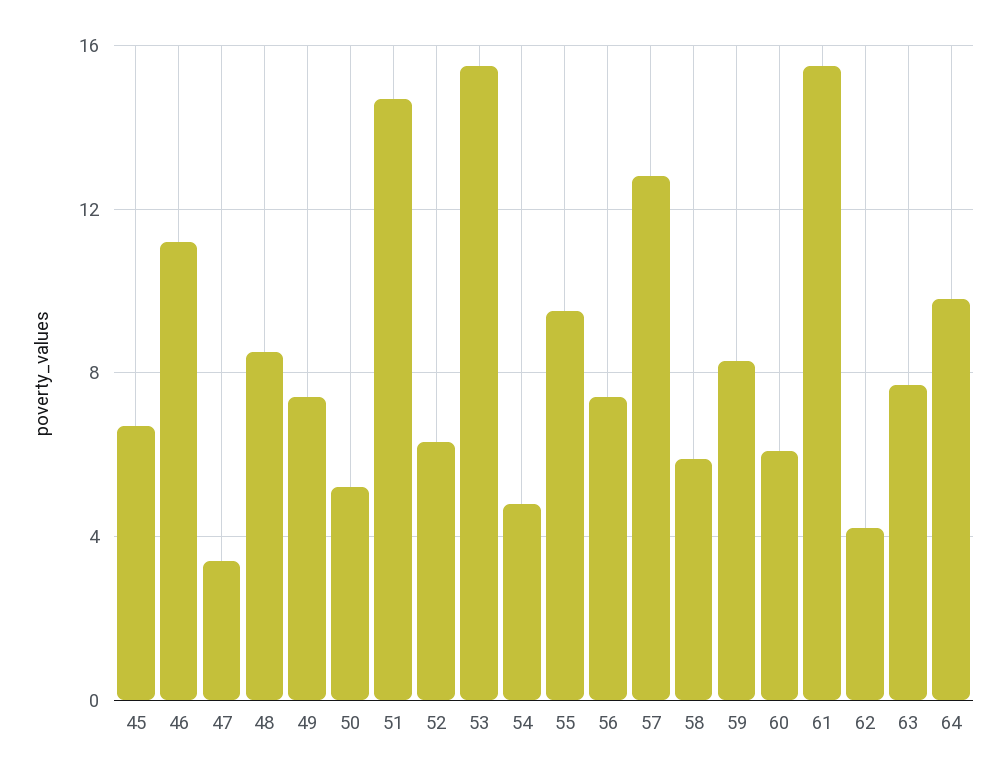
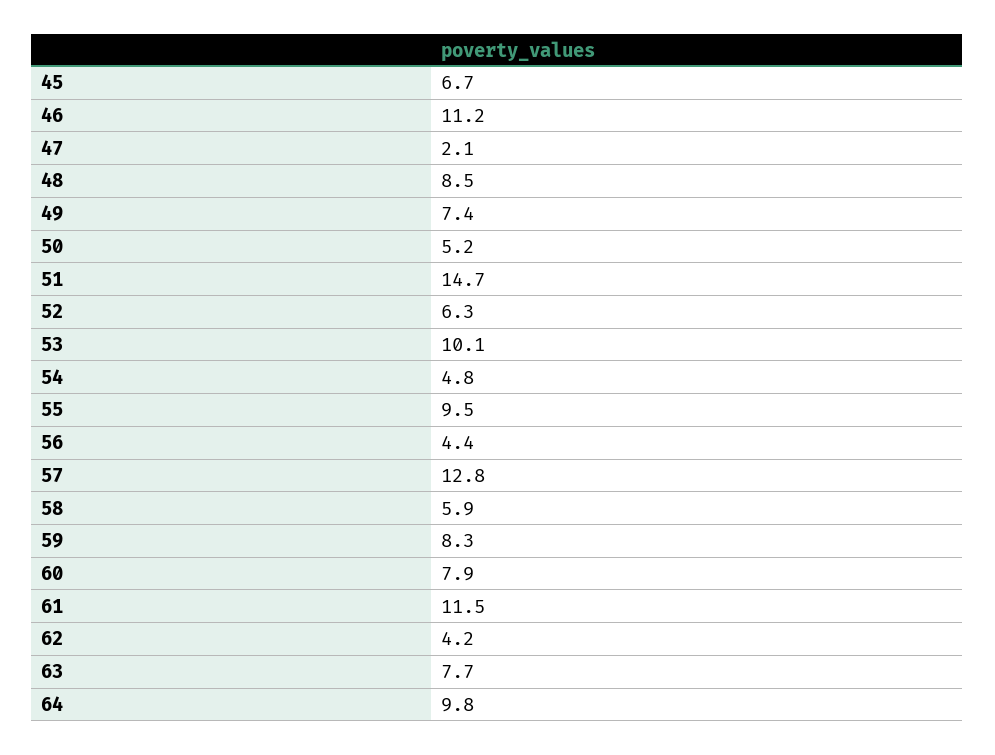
  {
    "45": 6.7,
    "46": 11.2,
-   "47": 3.5,
+   "47": 2.1,
    "48": 8.5,
    "49": 7.4,
    "50": 5.2,
    "51": 14.7,
    "52": 6.3,
-   "53": 15.5,
+   "53": 10.1,
    "54": 4.8,
    "55": 9.5,
-   "56": 7.5,
+   "56": 4.4,
    "57": 12.8,
    "58": 5.9,
    "59": 8.3,
-   "60": 6,
+   "60": 7.9,
-   "61": 15.5,
+   "61": 11.5,
    "62": 4.2,
    "63": 7.7,
    "64": 9.8
  }

